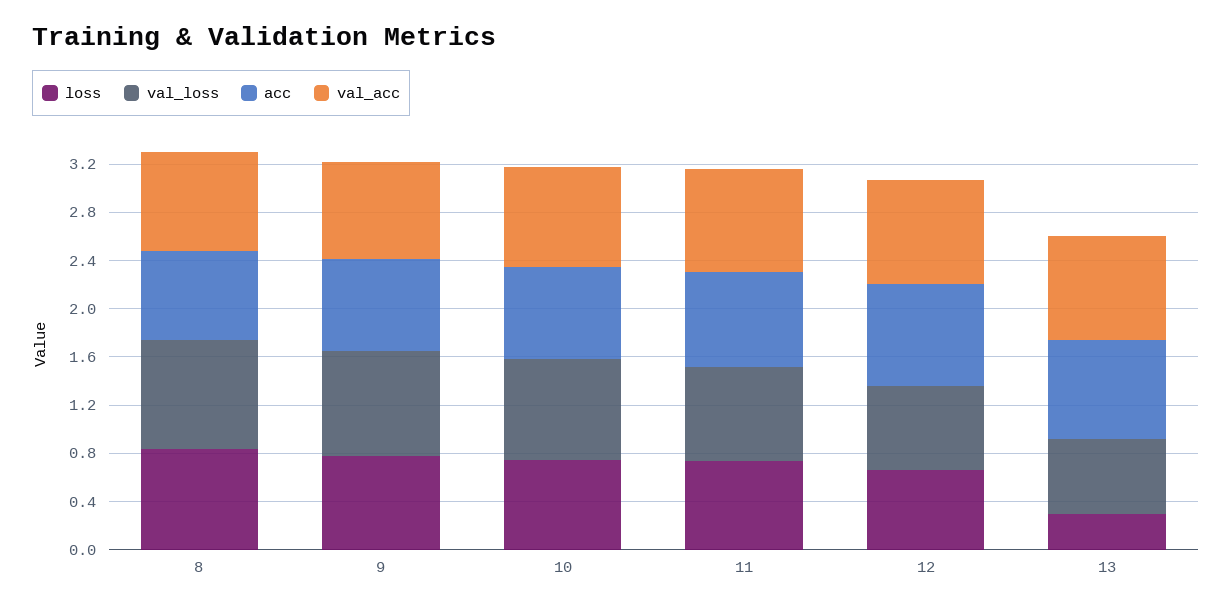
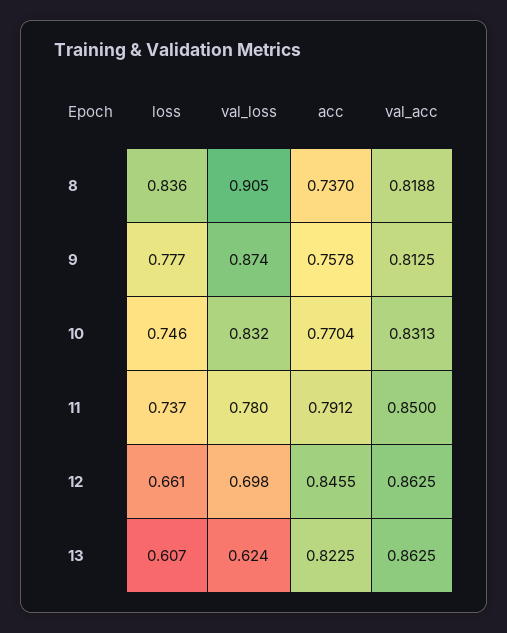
  {
    "loss": {
      "8": 0.836,
      "9": 0.777,
      "10": 0.746,
      "11": 0.737,
      "12": 0.661,
-     "13": 0.3
+     "13": 0.607
    },
    "val_loss": {
      "8": 0.905,
      "9": 0.874,
      "10": 0.832,
      "11": 0.78,
      "12": 0.698,
      "13": 0.624
    },
    "acc": {
      "8": 0.737,
      "9": 0.7578,
      "10": 0.7704,
      "11": 0.7912,
      "12": 0.8455,
      "13": 0.8225
    },
    "val_acc": {
      "8": 0.8188,
      "9": 0.8125,
      "10": 0.8313,
      "11": 0.85,
      "12": 0.8625,
      "13": 0.8625
    }
  }

